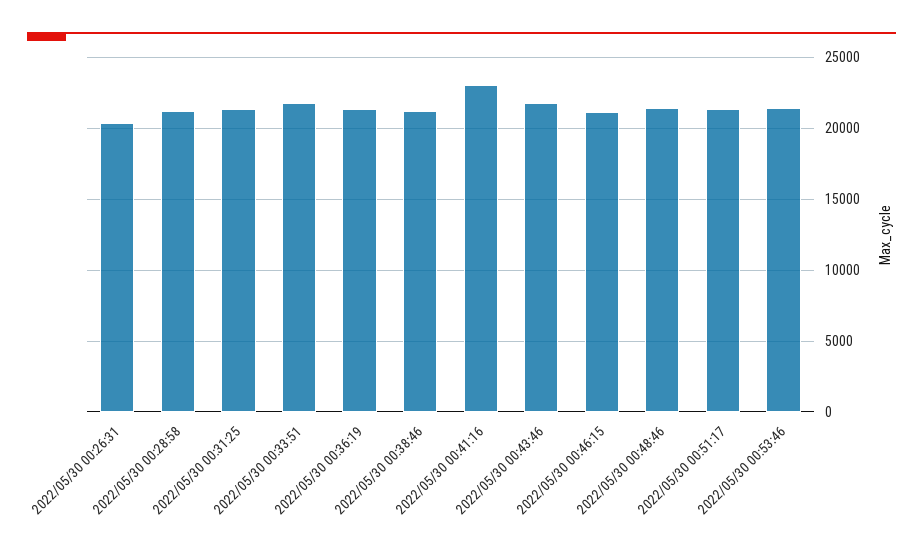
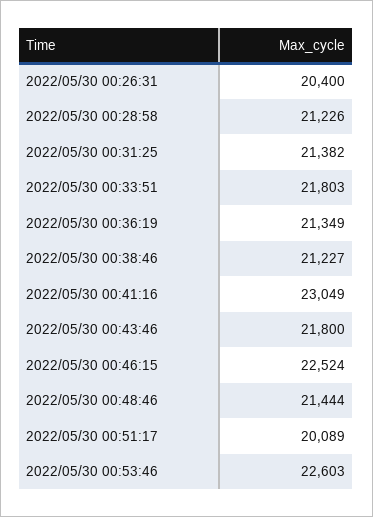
  {
    "2022/05/30 00:26:31": 20400,
    "2022/05/30 00:28:58": 21226,
    "2022/05/30 00:31:25": 21382,
    "2022/05/30 00:33:51": 21803,
    "2022/05/30 00:36:19": 21349,
    "2022/05/30 00:38:46": 21227,
    "2022/05/30 00:41:16": 23049,
    "2022/05/30 00:43:46": 21800,
-   "2022/05/30 00:46:15": 21000,
+   "2022/05/30 00:46:15": 22524,
    "2022/05/30 00:48:46": 21444,
-   "2022/05/30 00:51:17": 21500,
+   "2022/05/30 00:51:17": 20089,
-   "2022/05/30 00:53:46": 21500
+   "2022/05/30 00:53:46": 22603
  }

